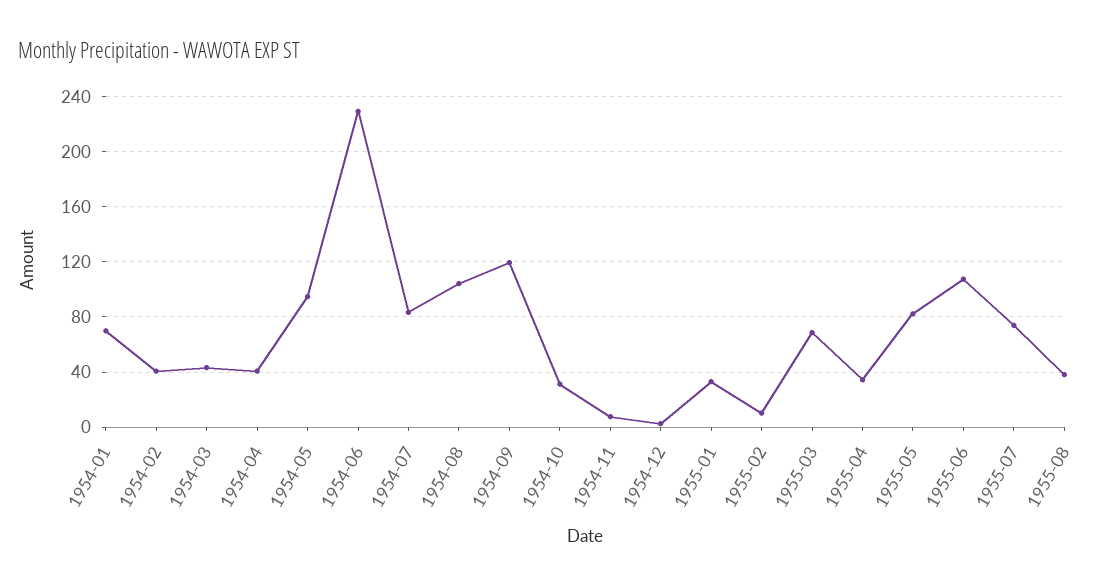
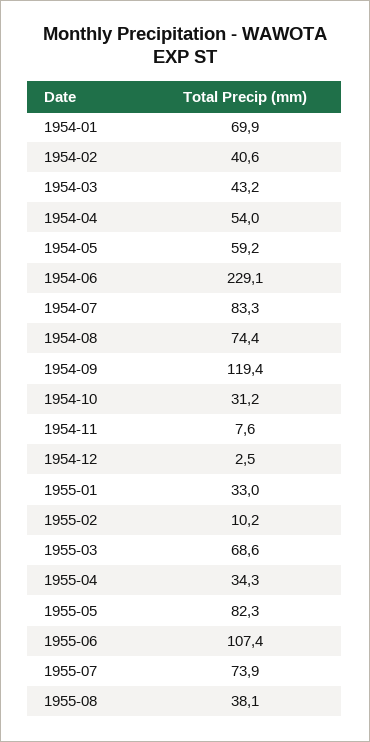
  {
    "1954-01": 69.9,
    "1954-02": 40.6,
    "1954-03": 43.2,
-   "1954-04": 40,
+   "1954-04": 54,
-   "1954-05": 95,
+   "1954-05": 59.2,
    "1954-06": 229.1,
    "1954-07": 83.3,
-   "1954-08": 105,
+   "1954-08": 74.4,
    "1954-09": 119.4,
    "1954-10": 31.2,
    "1954-11": 7.6,
    "1954-12": 2.5,
    "1955-01": 33,
    "1955-02": 10.2,
    "1955-03": 68.6,
    "1955-04": 34.3,
    "1955-05": 82.3,
    "1955-06": 107.4,
    "1955-07": 73.9,
    "1955-08": 38.1
  }

